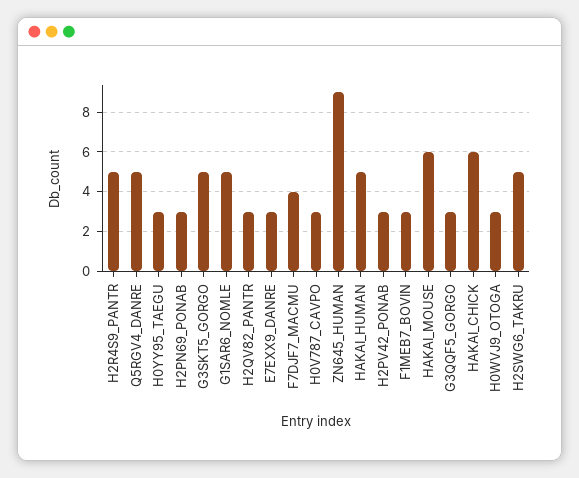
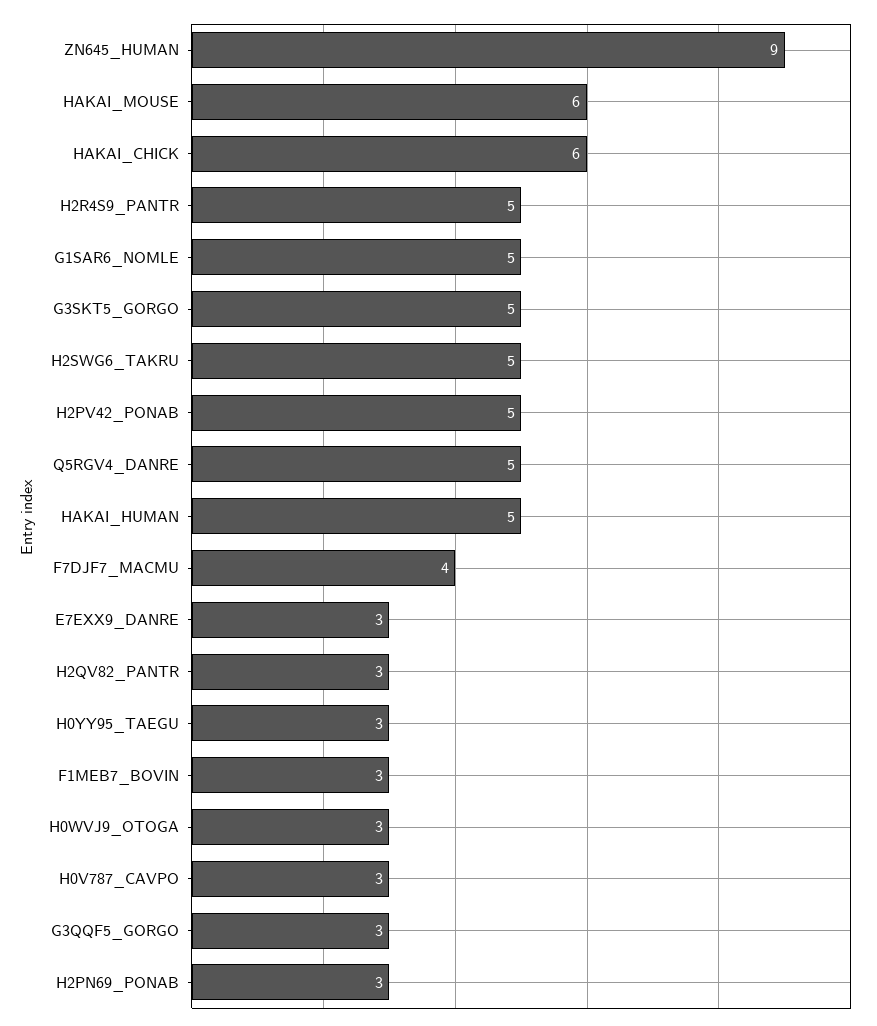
  {
    "H2R4S9_PANTR": 5,
    "Q5RGV4_DANRE": 5,
    "H0YY95_TAEGU": 3,
    "H2PN69_PONAB": 3,
    "G3SKT5_GORGO": 5,
    "G1SAR6_NOMLE": 5,
    "H2QV82_PANTR": 3,
    "E7EXX9_DANRE": 3,
    "F7DJF7_MACMU": 4,
    "H0V787_CAVPO": 3,
    "ZN645_HUMAN": 9,
    "HAKAI_HUMAN": 5,
-   "H2PV42_PONAB": 3,
+   "H2PV42_PONAB": 5,
    "F1MEB7_BOVIN": 3,
    "HAKAI_MOUSE": 6,
    "G3QQF5_GORGO": 3,
    "HAKAI_CHICK": 6,
    "H0WVJ9_OTOGA": 3,
    "H2SWG6_TAKRU": 5
  }

